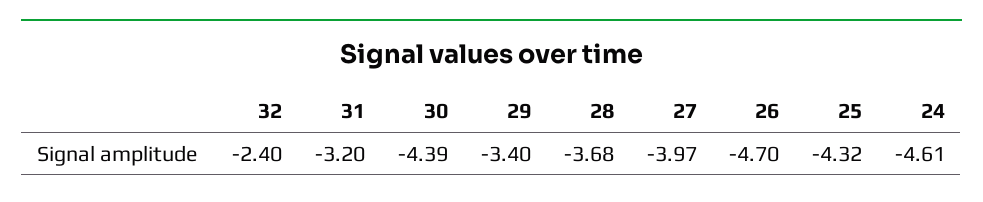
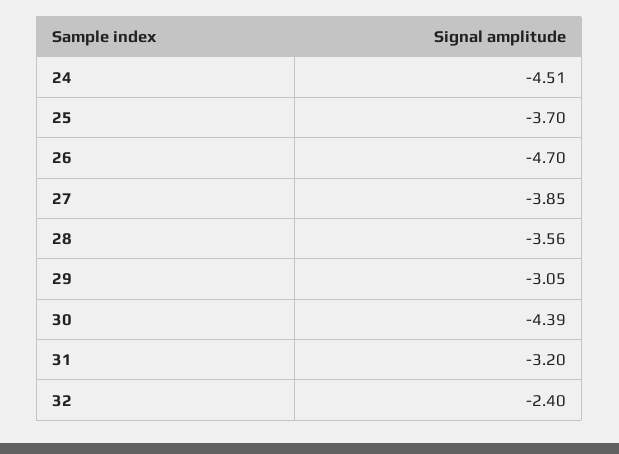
  {
    "32": -2.4,
    "31": -3.2,
    "30": -4.39,
-   "29": -3.4,
+   "29": -3.05,
-   "28": -3.68,
+   "28": -3.56,
-   "27": -3.97,
+   "27": -3.85,
    "26": -4.7,
-   "25": -4.32,
+   "25": -3.7,
-   "24": -4.61
+   "24": -4.51
  }

